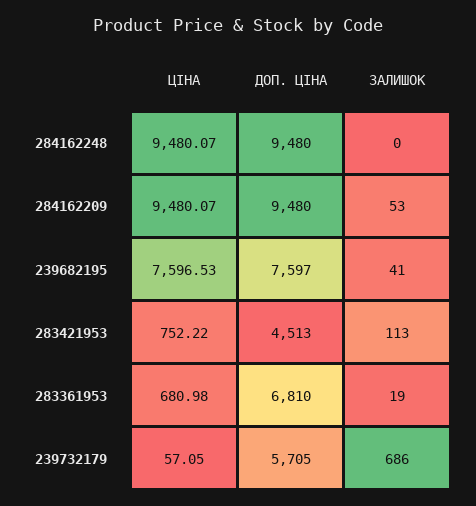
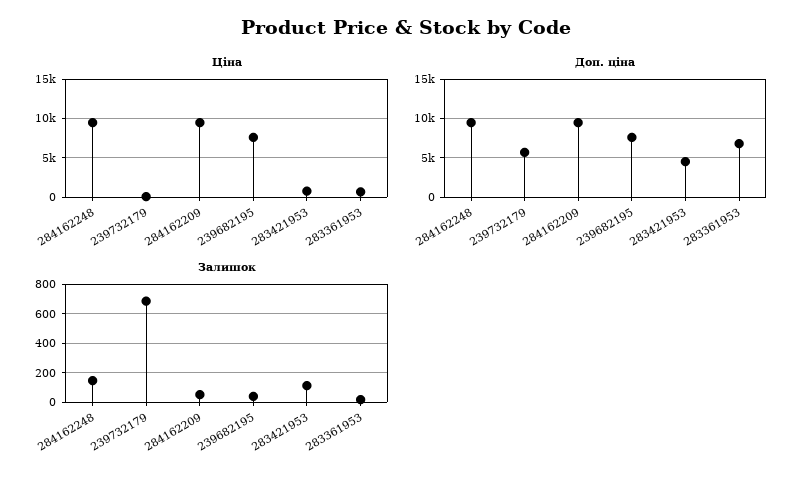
  {
    "ЦІНА": {
      "284162248": 9480.07,
      "284162209": 9480.07,
      "239682195": 7596.53,
      "283421953": 752.22,
      "283361953": 680.98,
      "239732179": 57.05
    },
    "ДОП. ЦІНА": {
      "284162248": 9480,
      "284162209": 9480,
      "239682195": 7597,
      "283421953": 4513,
      "283361953": 6810,
      "239732179": 5705
    },
    "ЗАЛИШОК": {
-     "284162248": 0,
+     "284162248": 150,
      "284162209": 53,
      "239682195": 41,
      "283421953": 113,
      "283361953": 19,
      "239732179": 686
    }
  }

